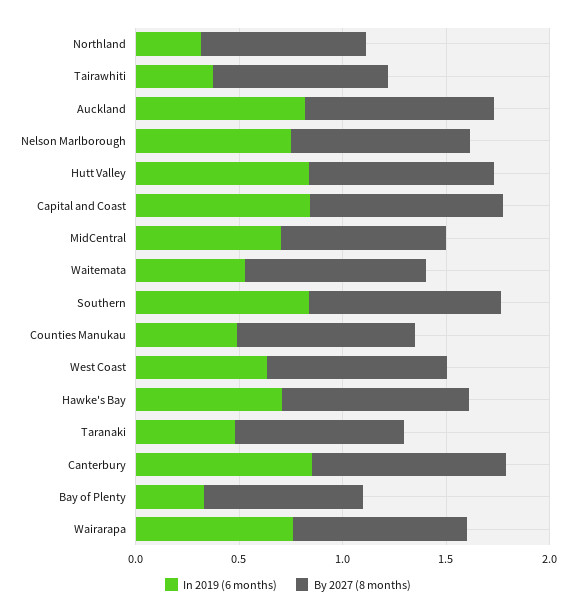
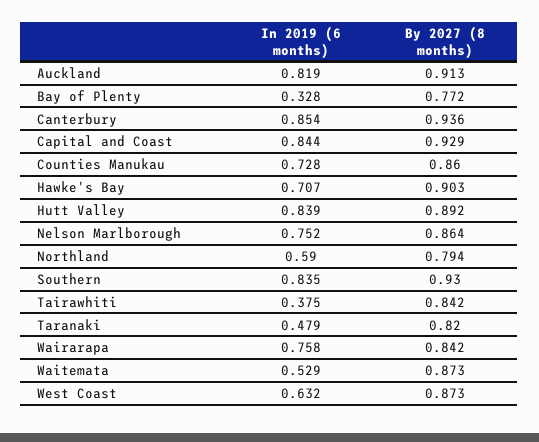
  {
    "In 2019 (6 months)": {
-     "Northland": 0.3,
+     "Northland": 0.59,
      "Tairawhiti": 0.375,
      "Auckland": 0.819,
      "Nelson Marlborough": 0.752,
      "Hutt Valley": 0.839,
      "Capital and Coast": 0.844,
-     "MidCentral": 0.7,
      "Waitemata": 0.529,
      "Southern": 0.835,
-     "Counties Manukau": 0.5,
+     "Counties Manukau": 0.728,
      "West Coast": 0.632,
      "Hawke's Bay": 0.707,
      "Taranaki": 0.479,
      "Canterbury": 0.854,
      "Bay of Plenty": 0.328,
      "Wairarapa": 0.758
    },
    "By 2027 (8 months)": {
      "Northland": 0.794,
      "Tairawhiti": 0.842,
      "Auckland": 0.913,
      "Nelson Marlborough": 0.864,
      "Hutt Valley": 0.892,
      "Capital and Coast": 0.929,
-     "MidCentral": 0.8,
      "Waitemata": 0.873,
      "Southern": 0.93,
      "Counties Manukau": 0.86,
      "West Coast": 0.873,
      "Hawke's Bay": 0.903,
      "Taranaki": 0.82,
      "Canterbury": 0.936,
      "Bay of Plenty": 0.772,
      "Wairarapa": 0.842
    }
  }

